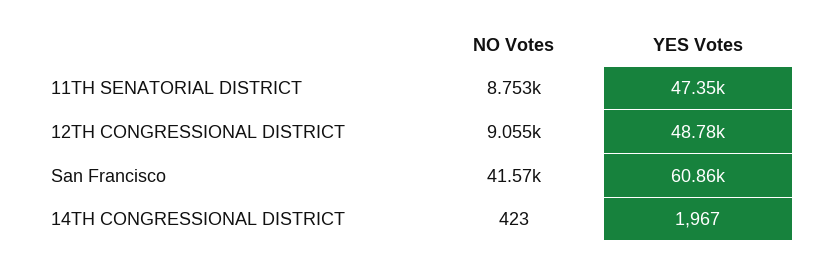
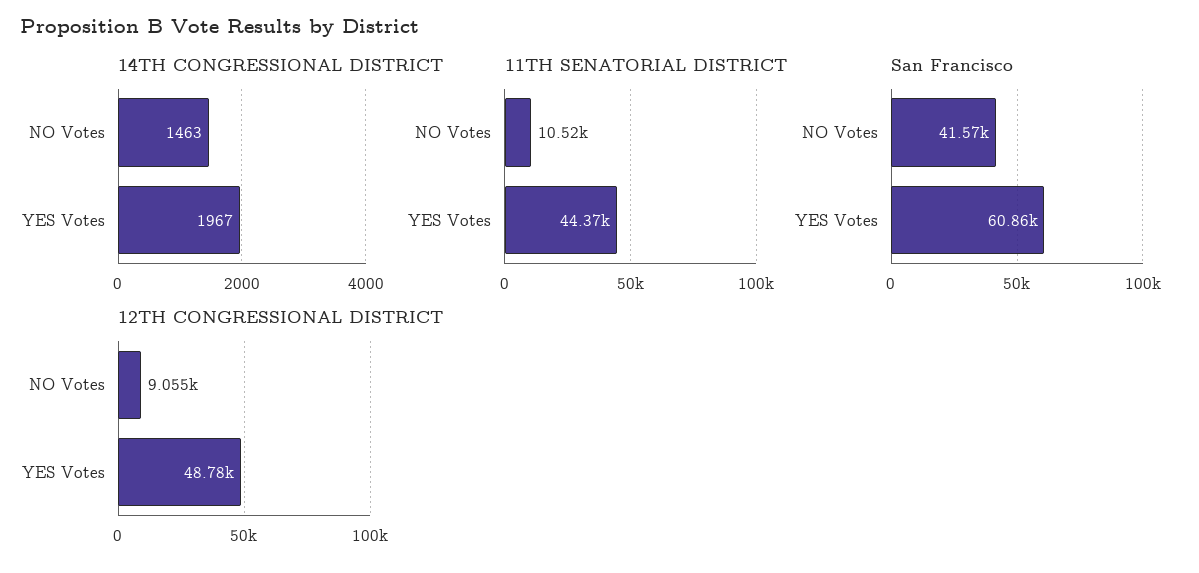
  {
    "11TH SENATORIAL DISTRICT": {
-     "NO Votes": 8753,
+     "NO Votes": 10520,
-     "YES Votes": 47350
+     "YES Votes": 44370
    },
    "12TH CONGRESSIONAL DISTRICT": {
      "NO Votes": 9055,
      "YES Votes": 48780
    },
    "San Francisco": {
      "NO Votes": 41570,
      "YES Votes": 60860
    },
    "14TH CONGRESSIONAL DISTRICT": {
-     "NO Votes": 423,
+     "NO Votes": 1463,
      "YES Votes": 1967
    }
  }

